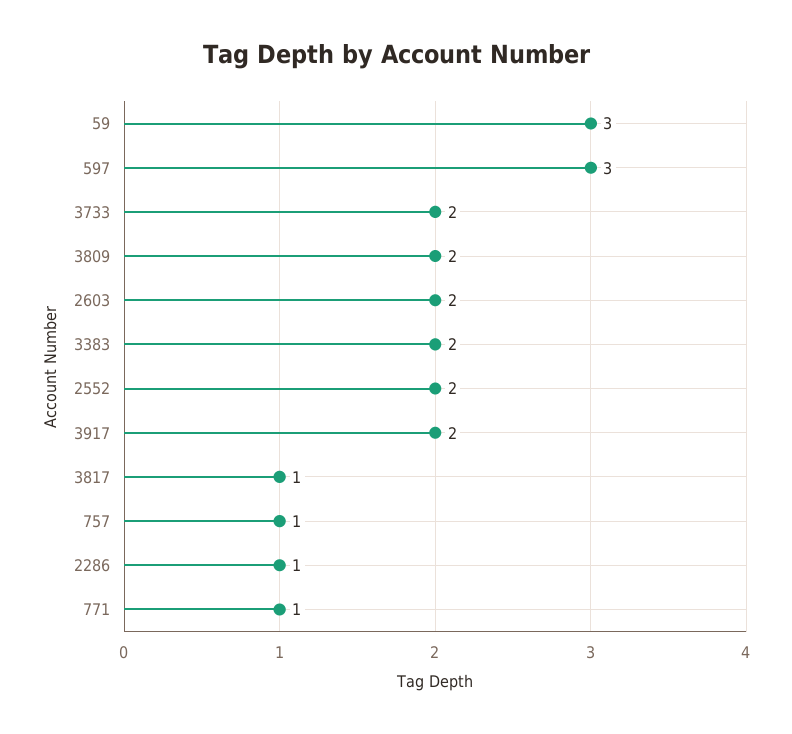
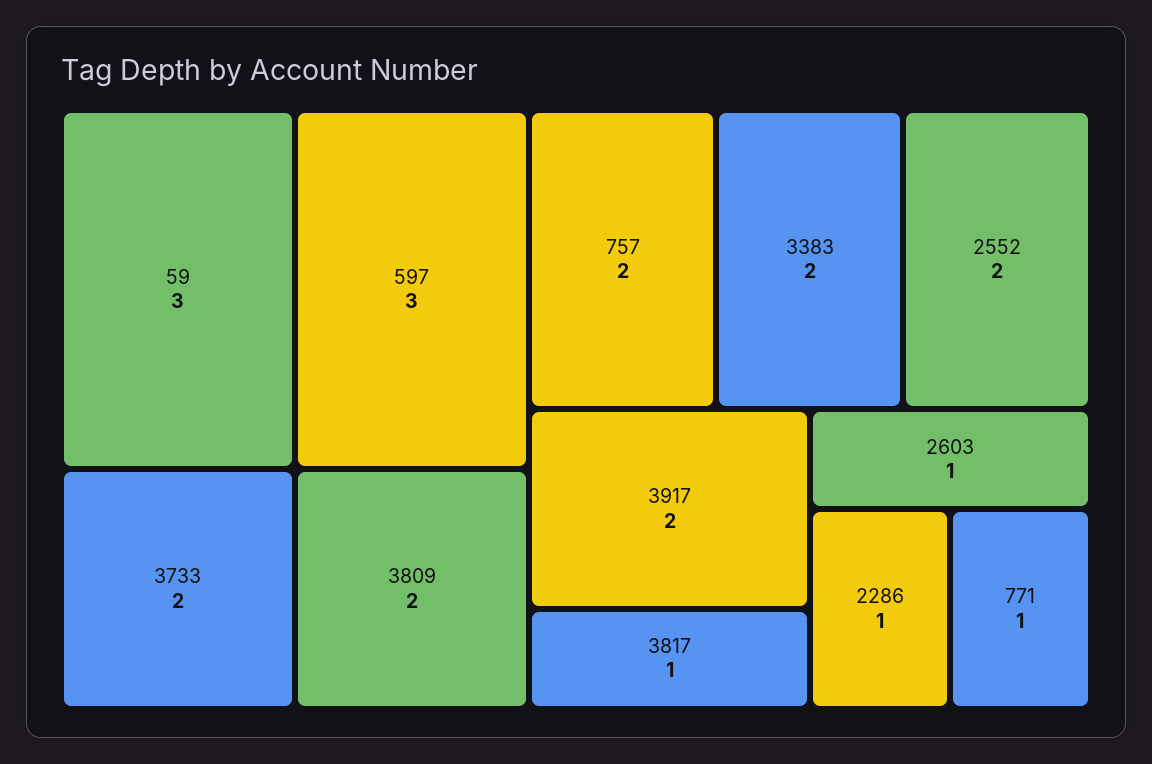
  {
    "59": 3,
    "597": 3,
    "3733": 2,
    "3809": 2,
-   "2603": 2,
+   "2603": 1,
    "3383": 2,
    "2552": 2,
    "3917": 2,
    "3817": 1,
-   "757": 1,
+   "757": 2,
    "2286": 1,
    "771": 1
  }

